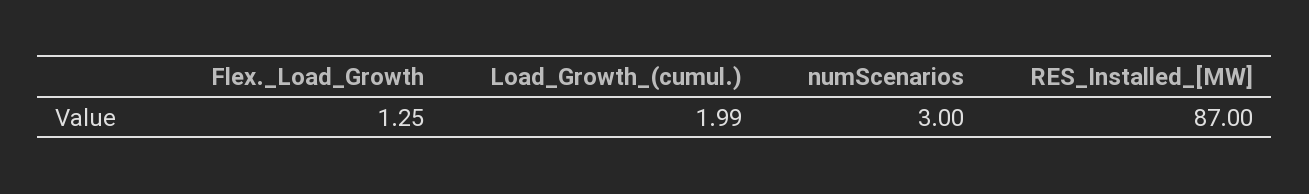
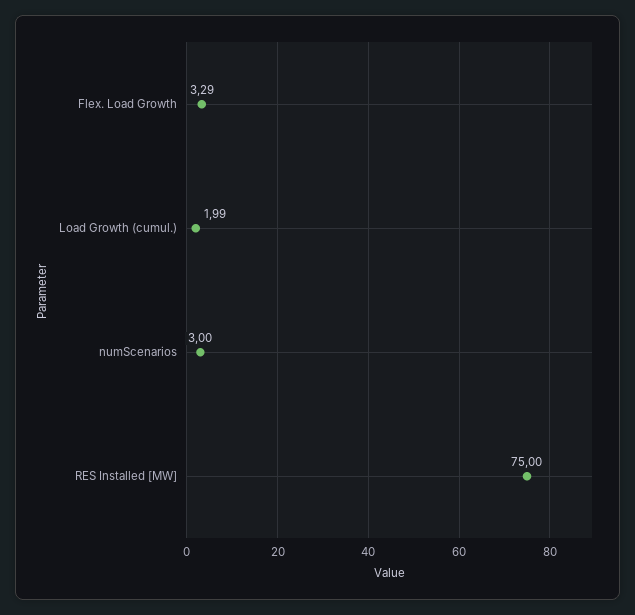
  {
-   "Flex._Load_Growth": 1.25,
+   "Flex._Load_Growth": 3.29,
    "Load_Growth_(cumul.)": 1.99,
    "numScenarios": 3,
-   "RES_Installed_[MW]": 87
+   "RES_Installed_[MW]": 75
  }

